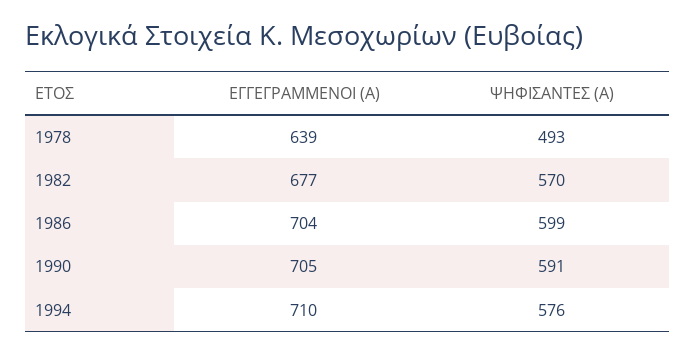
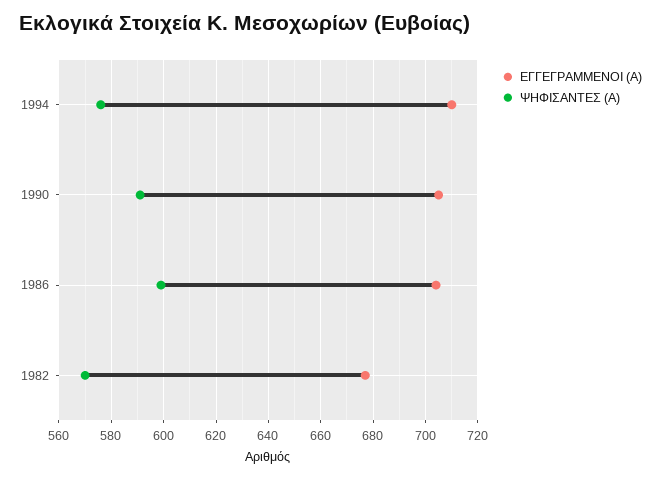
  {
    "ΕΓΓΕΓΡΑΜΜΕΝΟΙ (Α)": {
-     "1978": 639,
      "1982": 677,
      "1986": 704,
      "1990": 705,
      "1994": 710
    },
    "ΨΗΦΙΣΑΝΤΕΣ (Α)": {
-     "1978": 493,
      "1982": 570,
      "1986": 599,
      "1990": 591,
      "1994": 576
    }
  }

